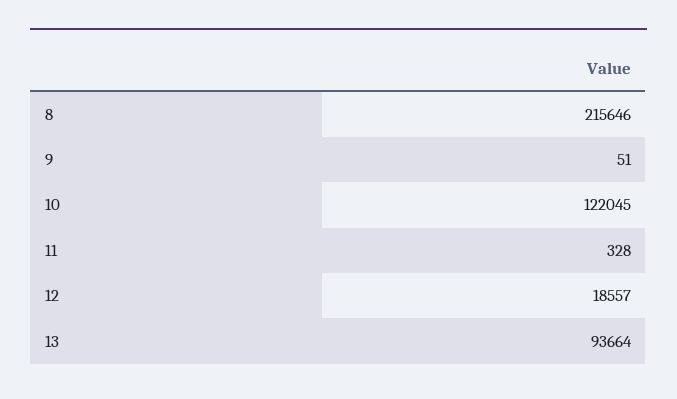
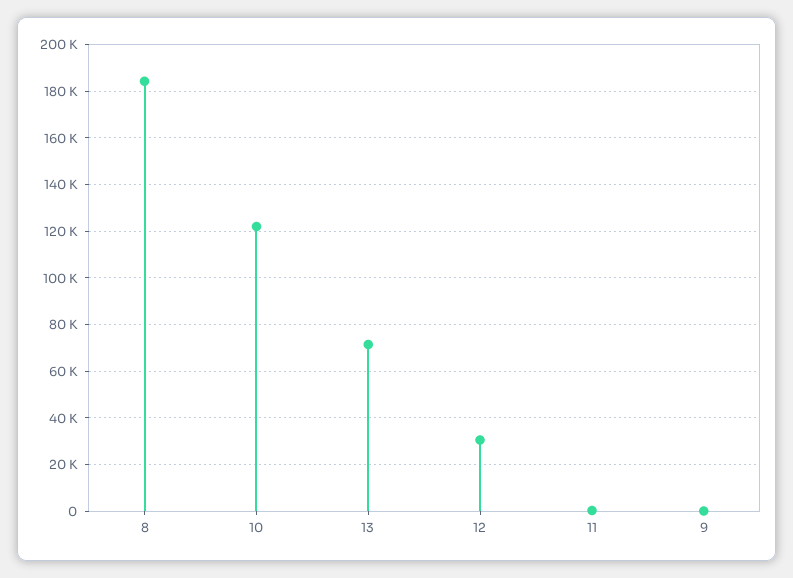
  {
-   "8": 215646,
+   "8": 185000,
    "9": 51,
    "10": 122045,
    "11": 328,
-   "12": 18557,
+   "12": 30000,
-   "13": 93664
+   "13": 70000
  }

